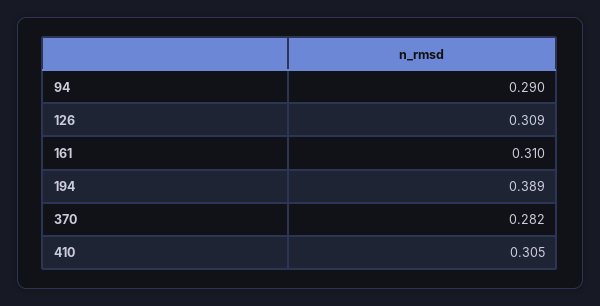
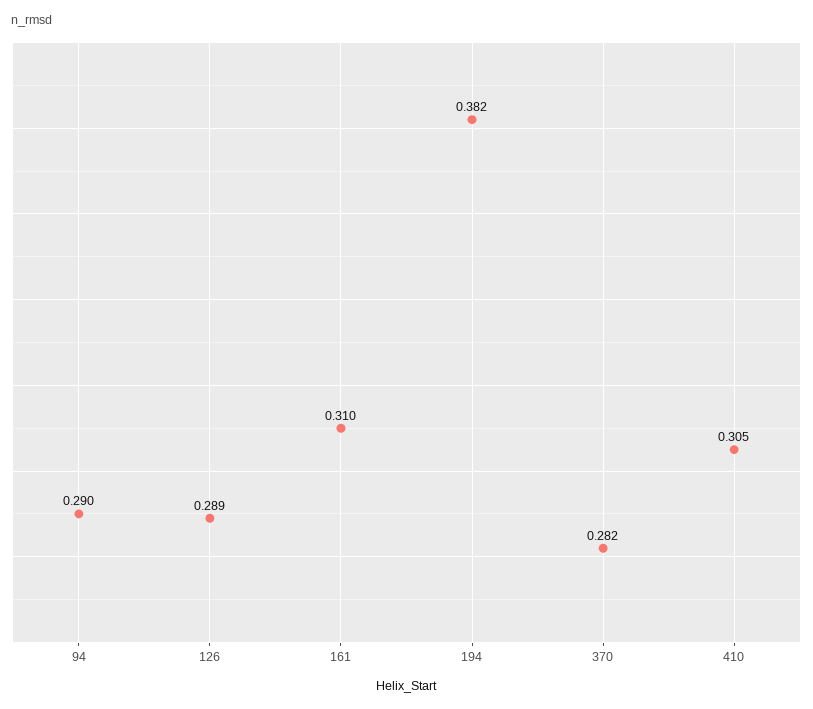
  {
    "94": 0.29,
-   "126": 0.309,
+   "126": 0.289,
    "161": 0.31,
-   "194": 0.389,
+   "194": 0.382,
    "370": 0.282,
    "410": 0.305
  }

